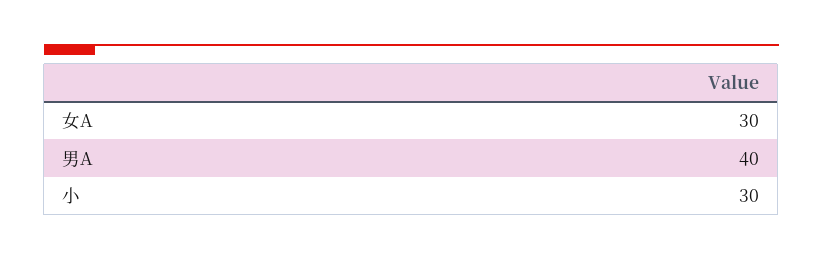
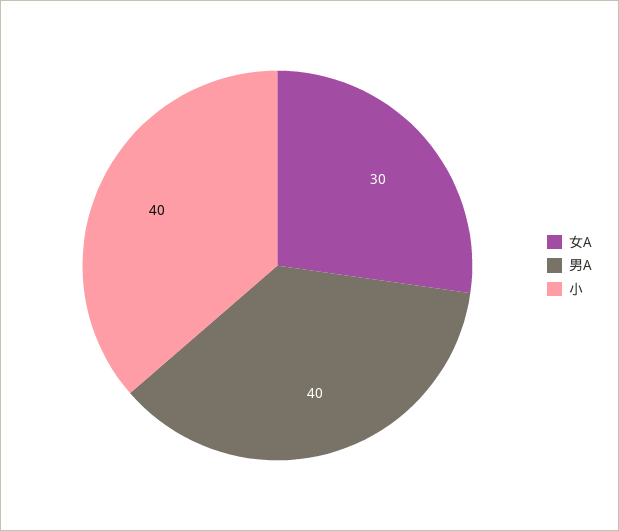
  {
    "女A": 30,
    "男A": 40,
-   "小": 30
+   "小": 40
  }

